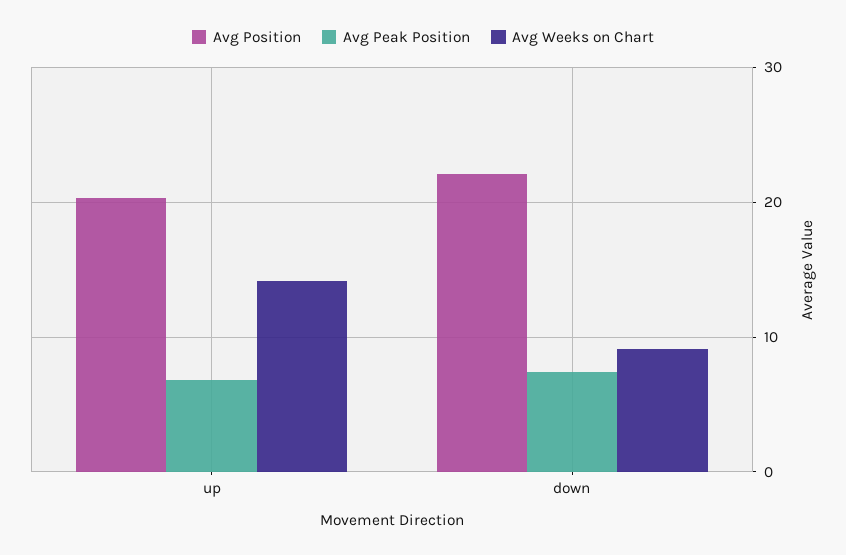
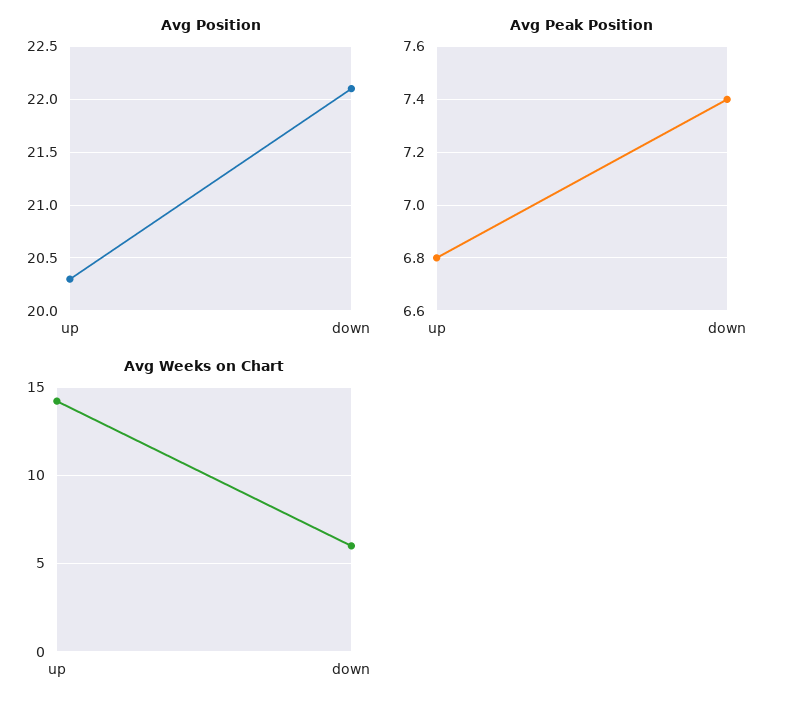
  {
    "Avg Position": {
      "up": 20.3,
      "down": 22.1
    },
    "Avg Peak Position": {
      "up": 6.8,
      "down": 7.4
    },
    "Avg Weeks on Chart": {
      "up": 14,
-     "down": 9
+     "down": 6
    }
  }

